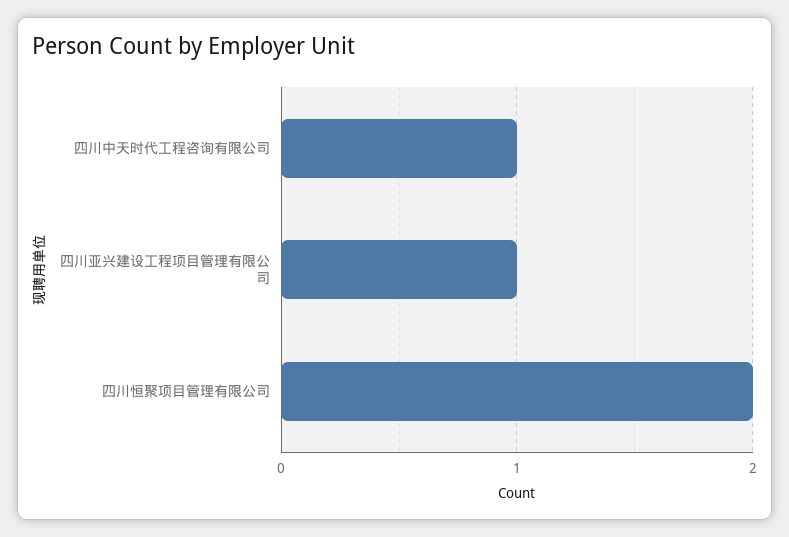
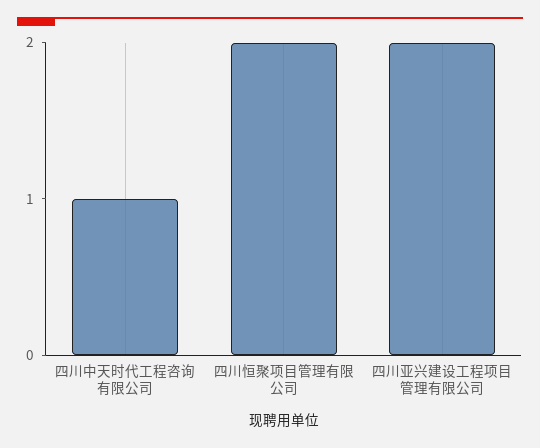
  {
    "四川中天时代工程咨询有限公司": 1,
-   "四川亚兴建设工程项目管理有限公司": 1,
+   "四川亚兴建设工程项目管理有限公司": 2,
    "四川恒聚项目管理有限公司": 2
  }

